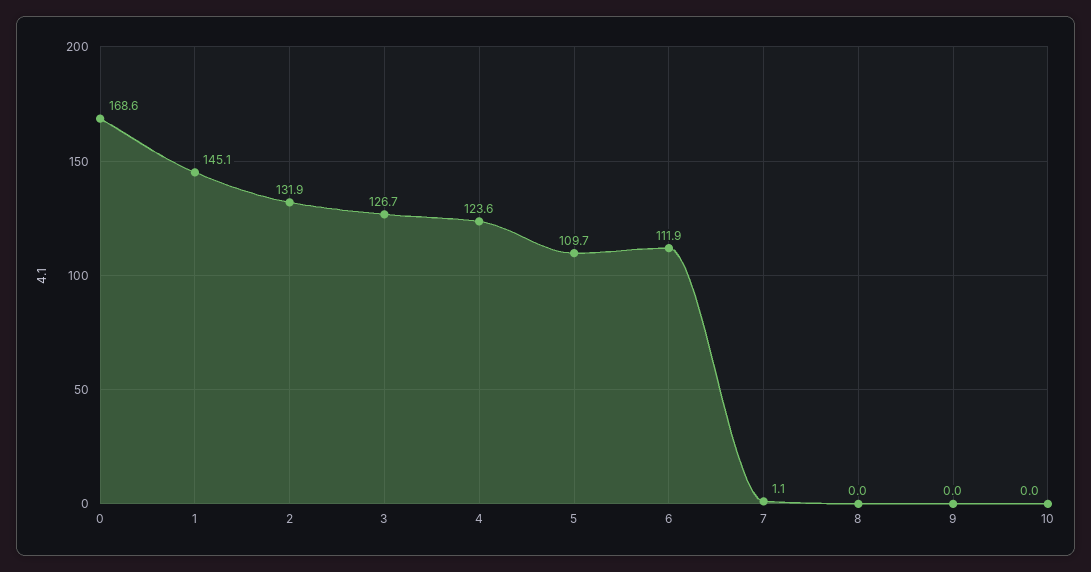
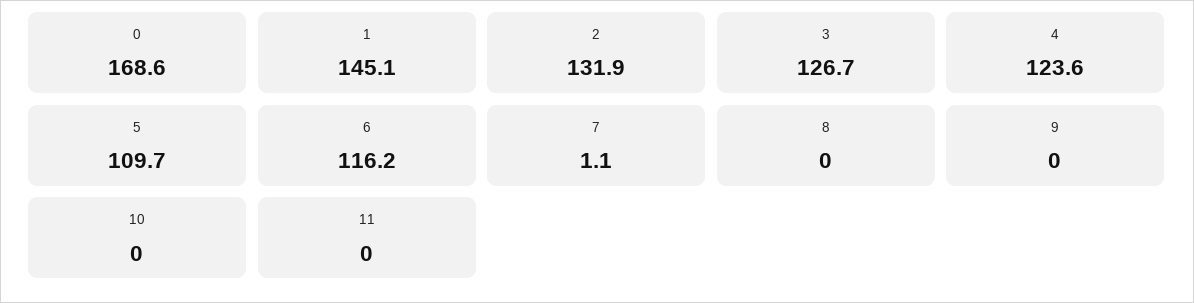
  {
    "0": 168.6,
    "1": 145.1,
    "2": 131.9,
    "3": 126.7,
    "4": 123.6,
    "5": 109.7,
-   "6": 111.9,
+   "6": 116.2,
    "7": 1.1,
    "8": 0,
    "9": 0,
-   "10": 0
+   "10": 0,
+   "11": 0
  }

